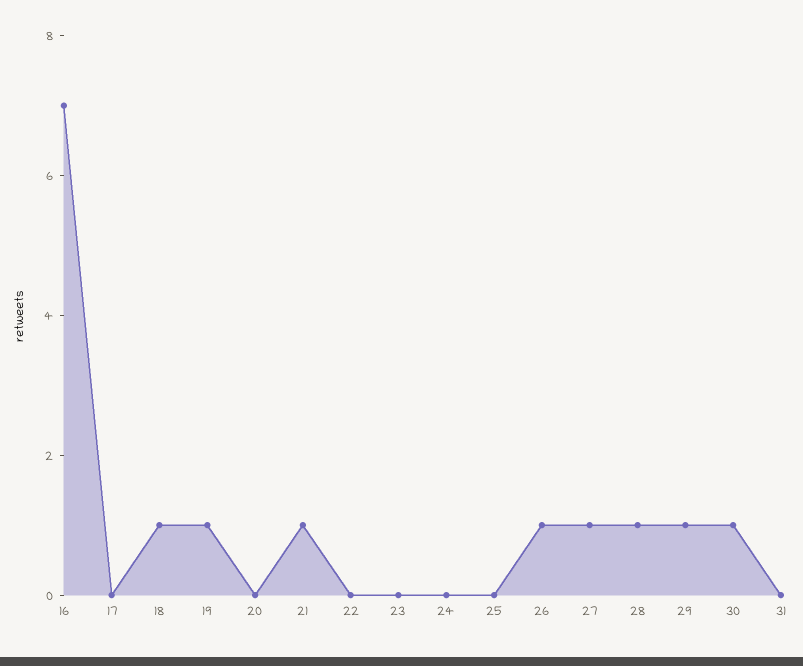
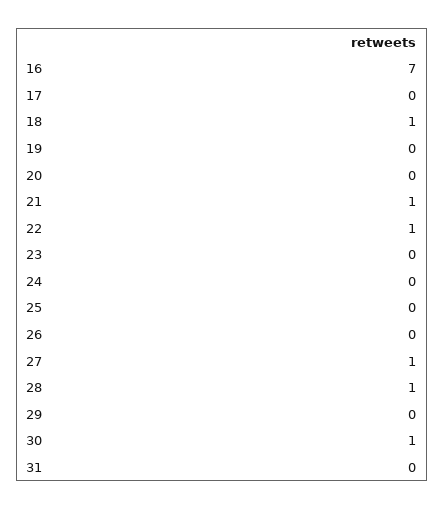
  {
    "16": 7,
    "17": 0,
    "18": 1,
-   "19": 1,
+   "19": 0,
    "20": 0,
    "21": 1,
-   "22": 0,
+   "22": 1,
    "23": 0,
    "24": 0,
    "25": 0,
-   "26": 1,
+   "26": 0,
    "27": 1,
    "28": 1,
-   "29": 1,
+   "29": 0,
    "30": 1,
    "31": 0
  }

